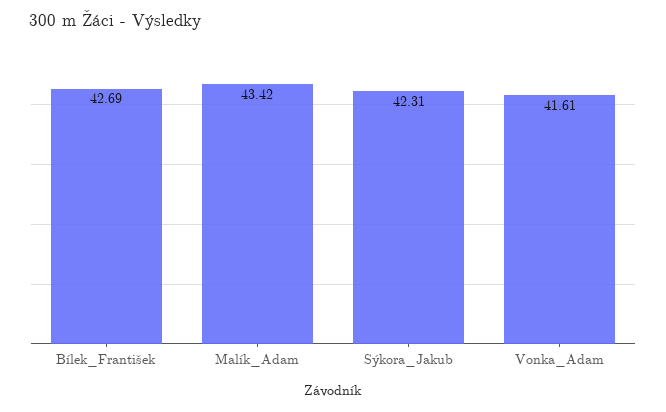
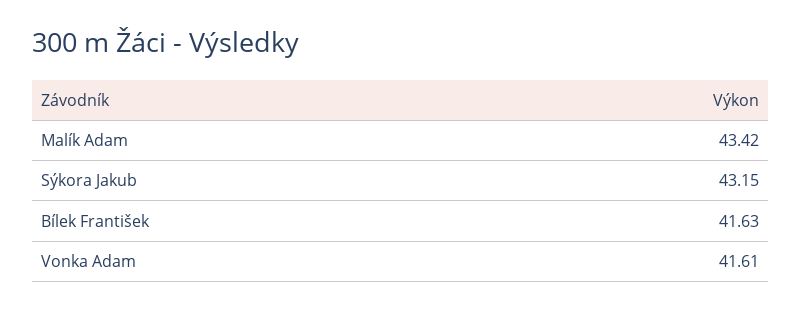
  {
-   "Bílek_František": 42.69,
+   "Bílek_František": 41.63,
    "Malík_Adam": 43.42,
-   "Sýkora_Jakub": 42.31,
+   "Sýkora_Jakub": 43.15,
    "Vonka_Adam": 41.61
  }

